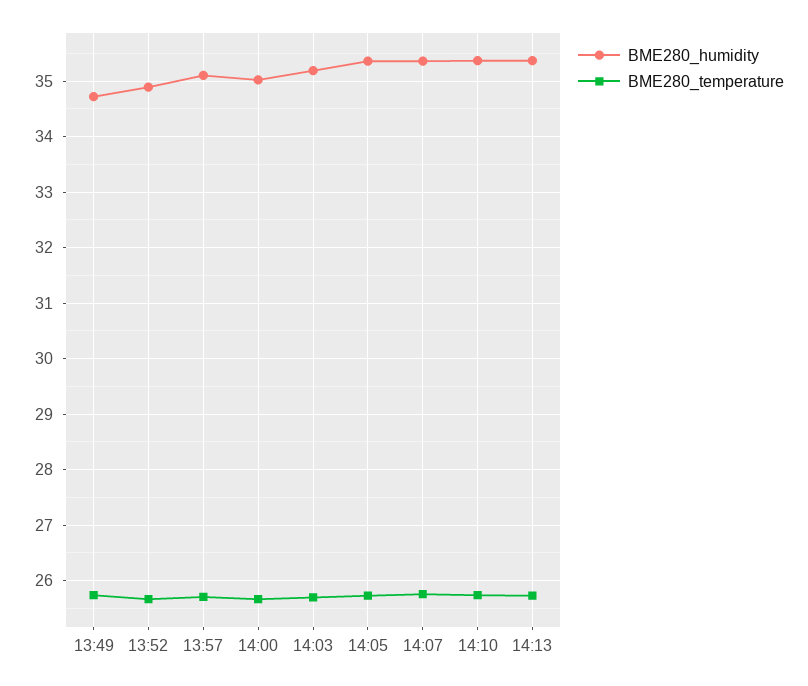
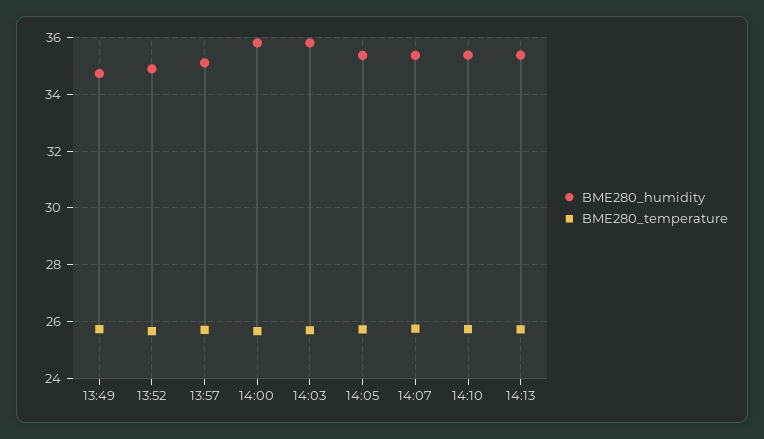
  {
    "BME280_humidity": {
      "13:49": 34.8,
      "13:52": 34.8,
      "13:57": 35.2,
-     "14:00": 35,
+     "14:00": 35.75,
-     "14:03": 35.2,
+     "14:03": 35.75,
      "14:05": 35.4,
      "14:07": 35.4,
      "14:10": 35.4,
      "14:13": 35.4
    },
    "BME280_temperature": {
      "13:49": 25.8,
      "13:52": 25.6,
      "13:57": 25.8,
      "14:00": 25.6,
      "14:03": 25.8,
      "14:05": 25.8,
      "14:07": 25.8,
      "14:10": 25.8,
      "14:13": 25.8
    }
  }

